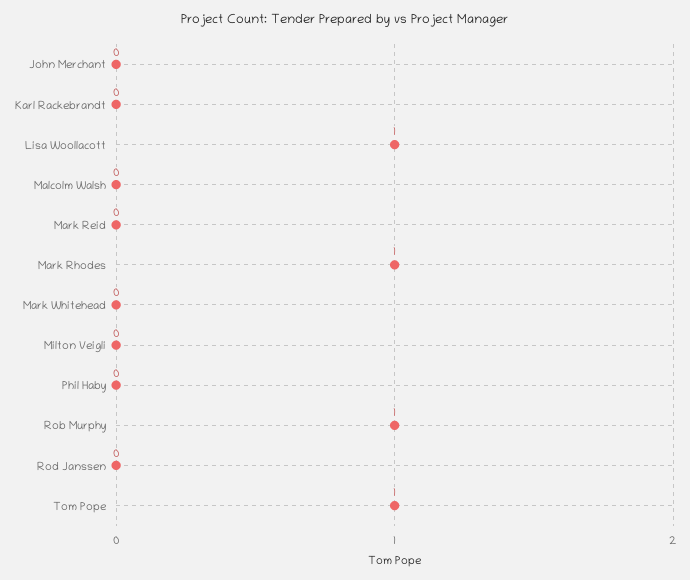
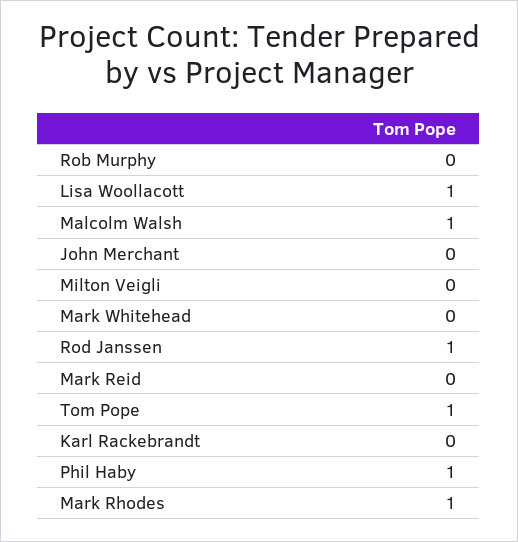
  {
    "John Merchant": 0,
    "Karl Rackebrandt": 0,
    "Lisa Woollacott": 1,
-   "Malcolm Walsh": 0,
+   "Malcolm Walsh": 1,
    "Mark Reid": 0,
    "Mark Rhodes": 1,
    "Mark Whitehead": 0,
    "Milton Veigli": 0,
-   "Phil Haby": 0,
+   "Phil Haby": 1,
-   "Rob Murphy": 1,
+   "Rob Murphy": 0,
-   "Rod Janssen": 0,
+   "Rod Janssen": 1,
    "Tom Pope": 1
  }

